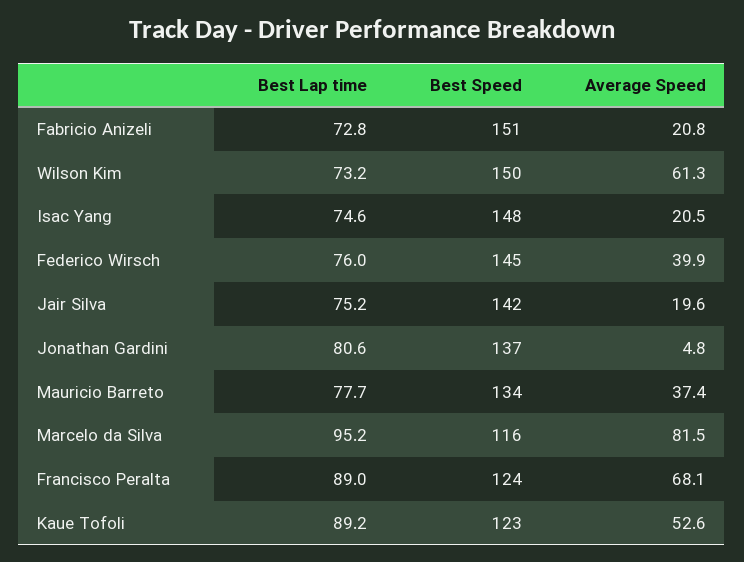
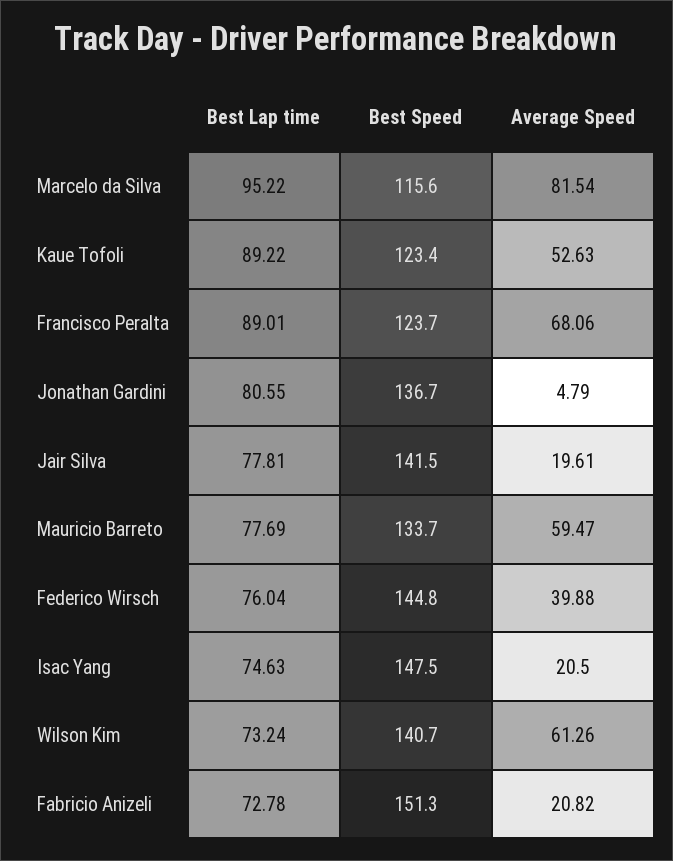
  {
    "Best Lap time": {
      "Fabricio Anizeli": 72.78,
      "Wilson Kim": 73.24,
      "Isac Yang": 74.63,
      "Federico Wirsch": 76.04,
-     "Jair Silva": 75.2,
+     "Jair Silva": 77.81,
      "Jonathan Gardini": 80.55,
      "Mauricio Barreto": 77.69,
      "Marcelo da Silva": 95.22,
      "Francisco Peralta": 89.01,
      "Kaue Tofoli": 89.22
    },
    "Best Speed": {
      "Fabricio Anizeli": 151.3,
-     "Wilson Kim": 150,
+     "Wilson Kim": 140.7,
      "Isac Yang": 147.5,
      "Federico Wirsch": 144.8,
      "Jair Silva": 141.5,
      "Jonathan Gardini": 136.7,
      "Mauricio Barreto": 133.7,
      "Marcelo da Silva": 115.6,
      "Francisco Peralta": 123.7,
      "Kaue Tofoli": 123.4
    },
    "Average Speed": {
      "Fabricio Anizeli": 20.82,
      "Wilson Kim": 61.26,
      "Isac Yang": 20.5,
      "Federico Wirsch": 39.88,
      "Jair Silva": 19.61,
      "Jonathan Gardini": 4.79,
-     "Mauricio Barreto": 37.4,
+     "Mauricio Barreto": 59.47,
      "Marcelo da Silva": 81.54,
      "Francisco Peralta": 68.06,
      "Kaue Tofoli": 52.63
    }
  }

